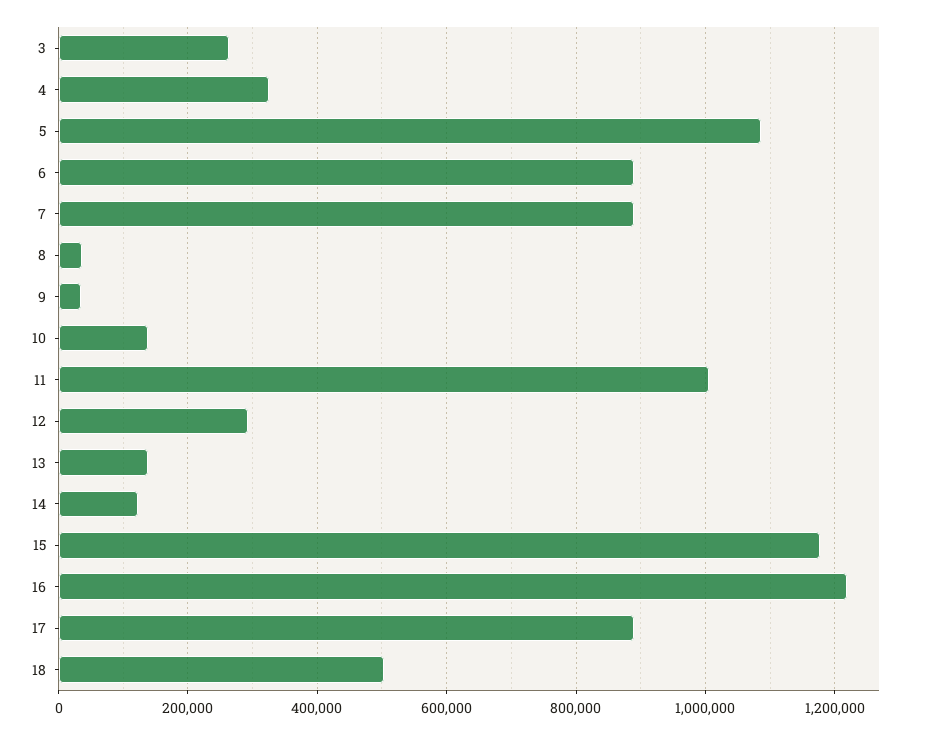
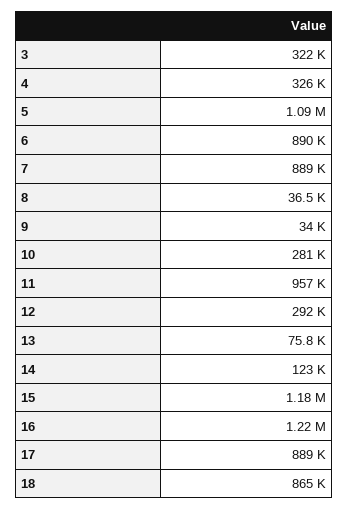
  {
-   "3": 260000,
+   "3": 322000,
    "4": 326000,
    "5": 1090000,
    "6": 890000,
    "7": 889000,
    "8": 36500,
    "9": 34000,
-   "10": 140000,
+   "10": 281000,
-   "11": 1000000,
+   "11": 957000,
    "12": 292000,
-   "13": 140000,
+   "13": 75800,
    "14": 123000,
    "15": 1180000,
    "16": 1220000,
    "17": 889000,
-   "18": 500000
+   "18": 865000
  }

